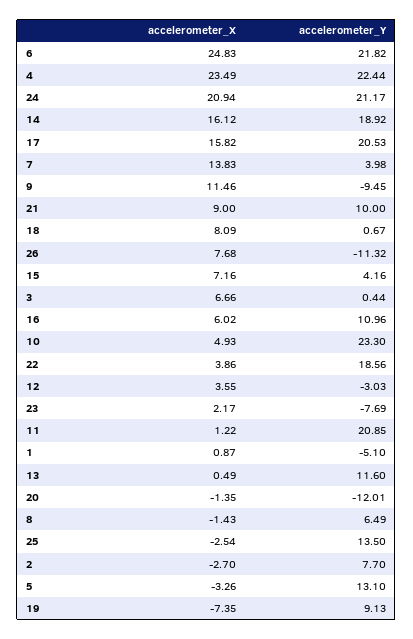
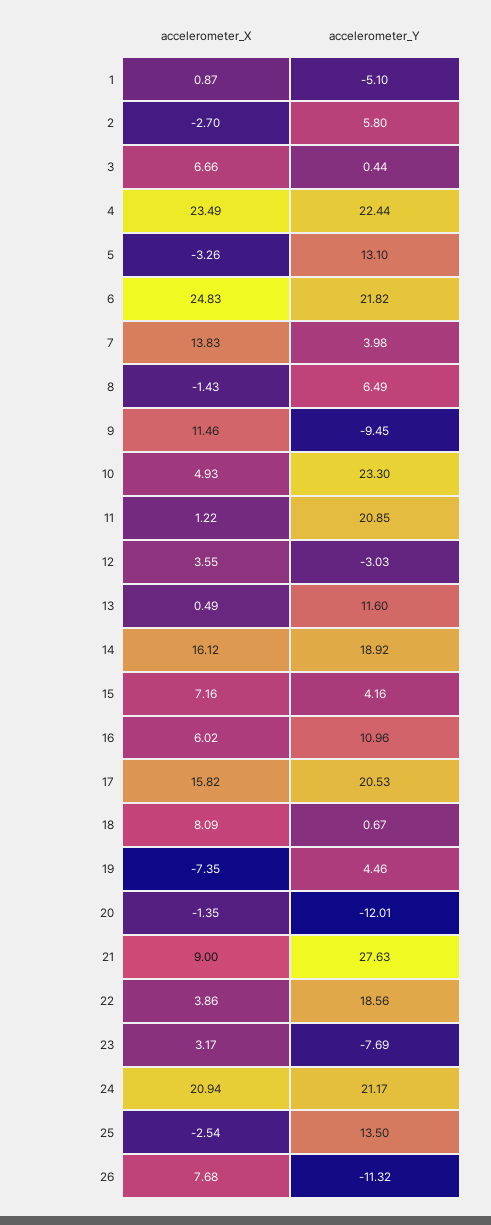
  {
    "accelerometer_X": {
      "6": 24.83,
      "4": 23.49,
      "24": 20.94,
      "14": 16.12,
      "17": 15.82,
      "7": 13.83,
      "9": 11.46,
      "21": 9,
      "18": 8.09,
      "26": 7.68,
      "15": 7.16,
      "3": 6.66,
      "16": 6.02,
      "10": 4.93,
      "22": 3.86,
      "12": 3.55,
-     "23": 2.17,
+     "23": 3.17,
      "11": 1.22,
      "1": 0.87,
      "13": 0.49,
      "20": -1.35,
      "8": -1.43,
      "25": -2.54,
      "2": -2.7,
      "5": -3.26,
      "19": -7.35
    },
    "accelerometer_Y": {
      "6": 21.82,
      "4": 22.44,
      "24": 21.17,
      "14": 18.92,
      "17": 20.53,
      "7": 3.98,
      "9": -9.45,
-     "21": 10,
+     "21": 27.63,
      "18": 0.67,
      "26": -11.32,
      "15": 4.16,
      "3": 0.44,
      "16": 10.96,
      "10": 23.3,
      "22": 18.56,
      "12": -3.03,
      "23": -7.69,
      "11": 20.85,
      "1": -5.1,
      "13": 11.6,
      "20": -12.01,
      "8": 6.49,
      "25": 13.5,
-     "2": 7.7,
+     "2": 5.8,
      "5": 13.1,
-     "19": 9.13
+     "19": 4.46
    }
  }

